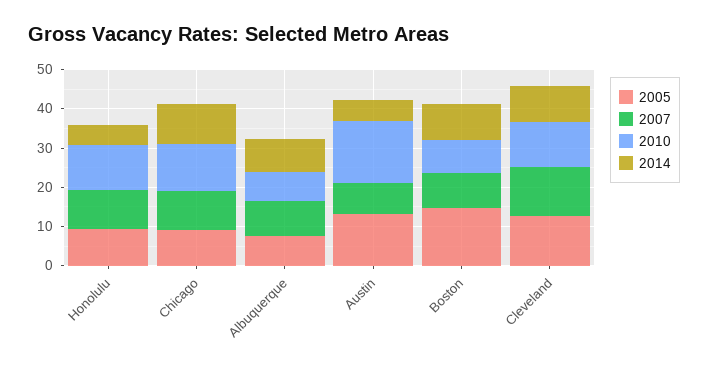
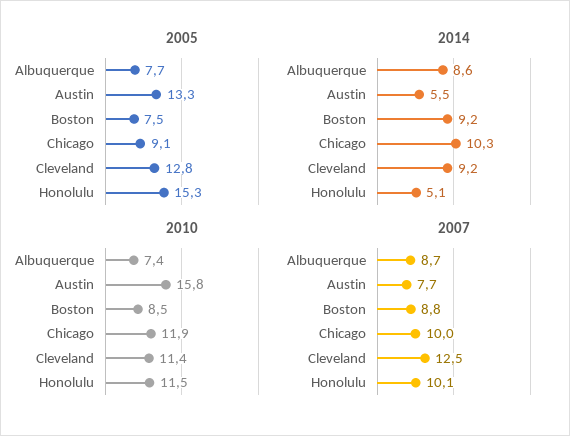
  {
    "2005": {
-     "Honolulu": 10,
+     "Honolulu": 15.3,
      "Chicago": 9.1,
      "Albuquerque": 7.7,
      "Austin": 13.3,
-     "Boston": 15,
+     "Boston": 7.5,
      "Cleveland": 12.8
    },
    "2007": {
      "Honolulu": 10.1,
      "Chicago": 10,
      "Albuquerque": 8.7,
      "Austin": 7.7,
      "Boston": 8.8,
      "Cleveland": 12.5
    },
    "2010": {
      "Honolulu": 11.5,
      "Chicago": 11.9,
      "Albuquerque": 7.4,
      "Austin": 15.8,
      "Boston": 8.5,
      "Cleveland": 11.4
    },
    "2014": {
      "Honolulu": 5.1,
      "Chicago": 10.3,
      "Albuquerque": 8.6,
      "Austin": 5.5,
      "Boston": 9.2,
      "Cleveland": 9.2
    }
  }

